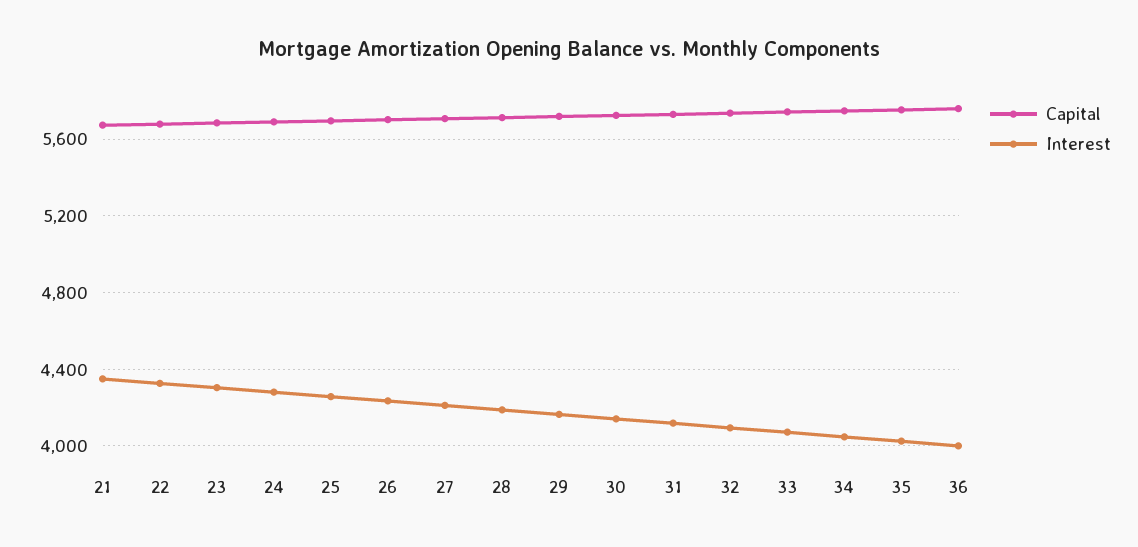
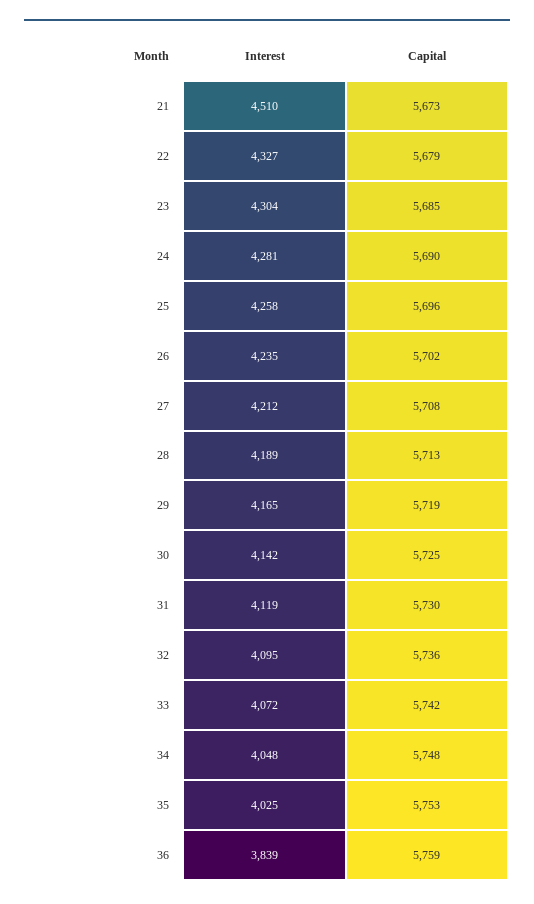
  {
    "Capital": {
      "21": 5673,
      "22": 5679,
      "23": 5685,
      "24": 5690,
      "25": 5696,
      "26": 5702,
      "27": 5708,
      "28": 5713,
      "29": 5719,
      "30": 5725,
      "31": 5730,
      "32": 5736,
      "33": 5742,
      "34": 5748,
      "35": 5753,
      "36": 5759
    },
    "Interest": {
-     "21": 4350,
+     "21": 4510,
      "22": 4327,
      "23": 4304,
      "24": 4281,
      "25": 4258,
      "26": 4235,
      "27": 4212,
      "28": 4189,
      "29": 4165,
      "30": 4142,
      "31": 4119,
      "32": 4095,
      "33": 4072,
      "34": 4048,
      "35": 4025,
-     "36": 4000
+     "36": 3839
    }
  }

